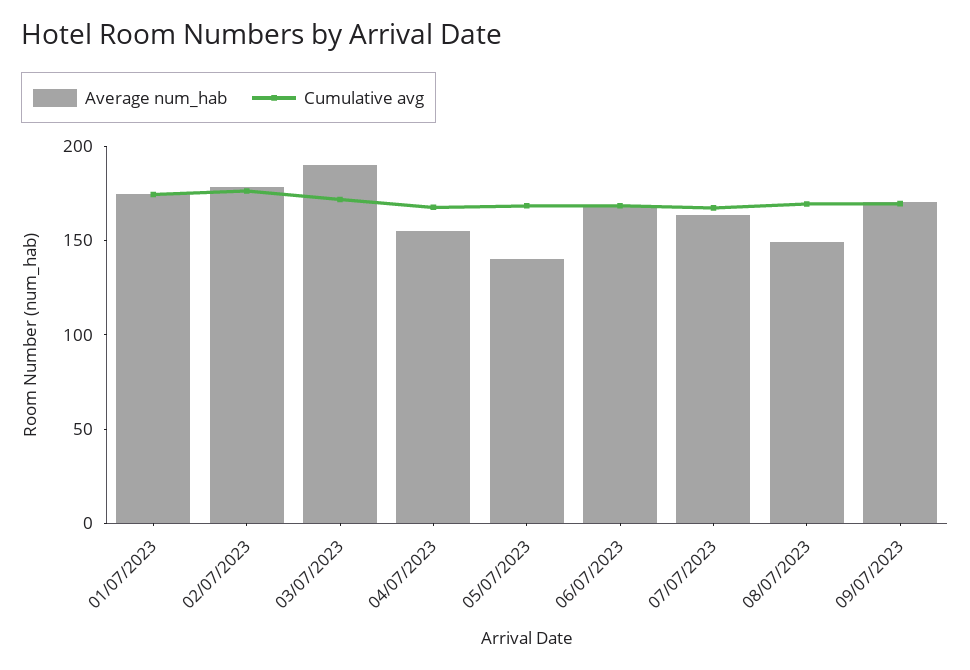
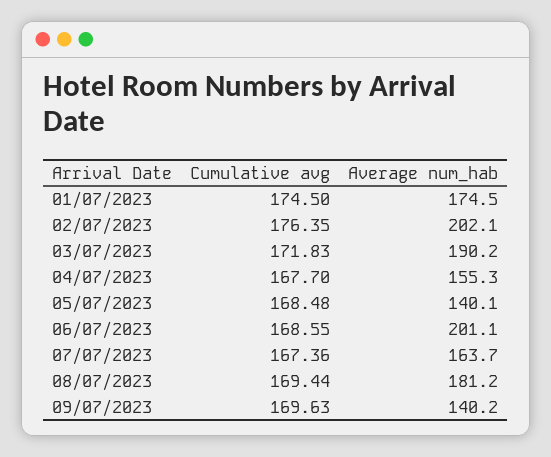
  {
    "Average num_hab": {
      "01/07/2023": 174.5,
-     "02/07/2023": 180,
+     "02/07/2023": 202.1,
      "03/07/2023": 190.2,
      "04/07/2023": 155.3,
      "05/07/2023": 140.1,
-     "06/07/2023": 170,
+     "06/07/2023": 201.1,
      "07/07/2023": 163.7,
-     "08/07/2023": 150,
+     "08/07/2023": 181.2,
-     "09/07/2023": 170
+     "09/07/2023": 140.2
    },
    "Cumulative avg": {
      "01/07/2023": 174.5,
      "02/07/2023": 176.35,
      "03/07/2023": 171.83,
      "04/07/2023": 167.7,
      "05/07/2023": 168.48,
      "06/07/2023": 168.55,
      "07/07/2023": 167.36,
      "08/07/2023": 169.44,
      "09/07/2023": 169.63
    }
  }

